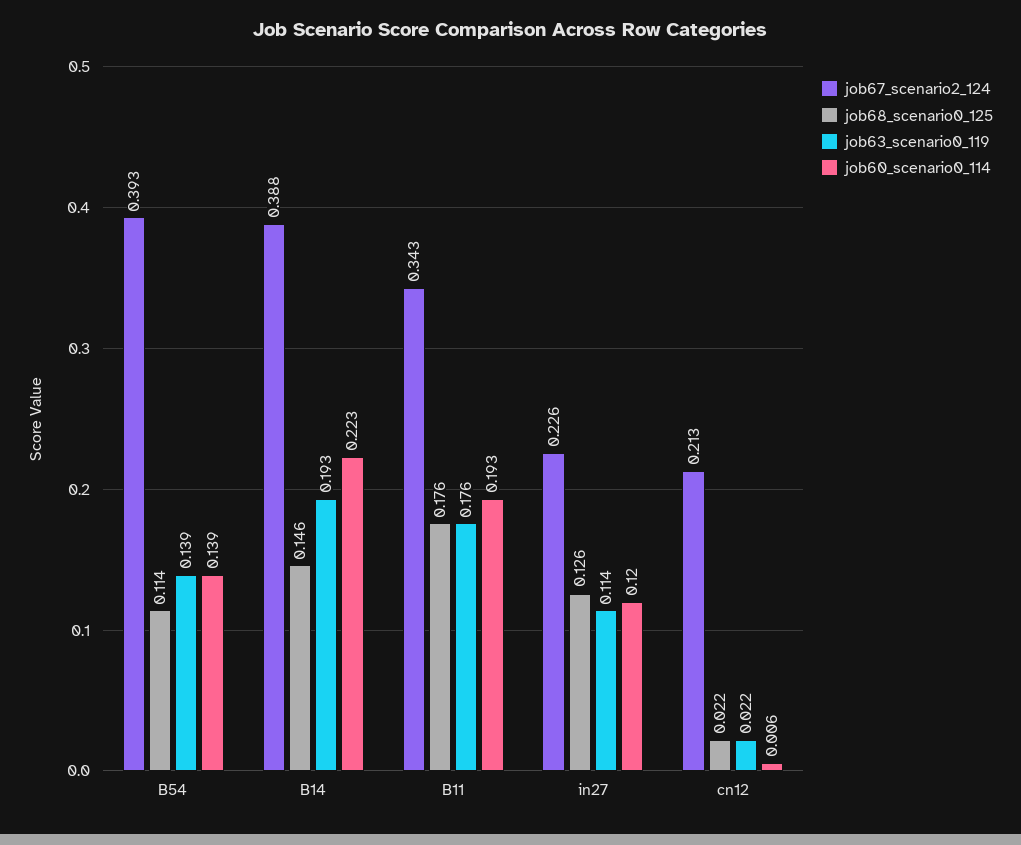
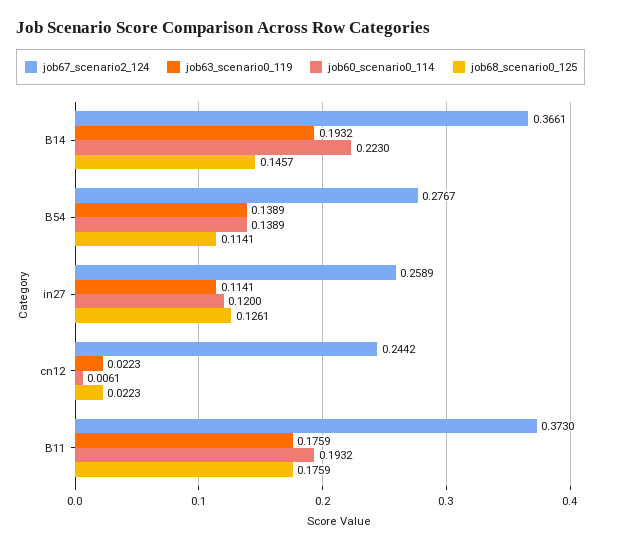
  {
    "job67_scenario2_124": {
-     "B54": 0.393,
+     "B54": 0.2767,
-     "B14": 0.388,
+     "B14": 0.3661,
-     "B11": 0.343,
+     "B11": 0.373,
-     "in27": 0.226,
+     "in27": 0.2589,
-     "cn12": 0.213
+     "cn12": 0.2442
    },
    "job68_scenario0_125": {
      "B54": 0.1141,
      "B14": 0.1457,
      "B11": 0.1759,
      "in27": 0.1261,
      "cn12": 0.0223
    },
    "job63_scenario0_119": {
      "B54": 0.1389,
      "B14": 0.1932,
      "B11": 0.1759,
      "in27": 0.1141,
      "cn12": 0.0223
    },
    "job60_scenario0_114": {
      "B54": 0.1389,
      "B14": 0.223,
      "B11": 0.1932,
      "in27": 0.12,
      "cn12": 0.0061
    }
  }

